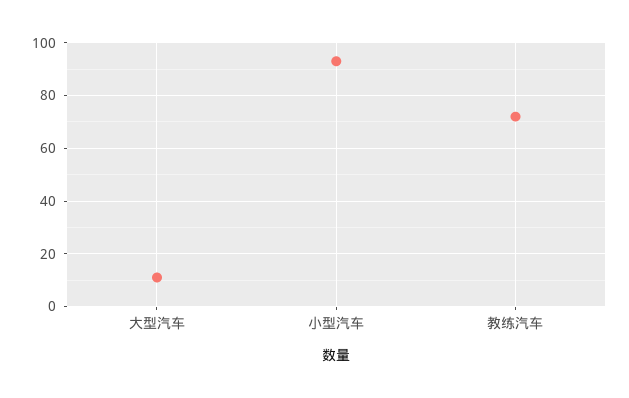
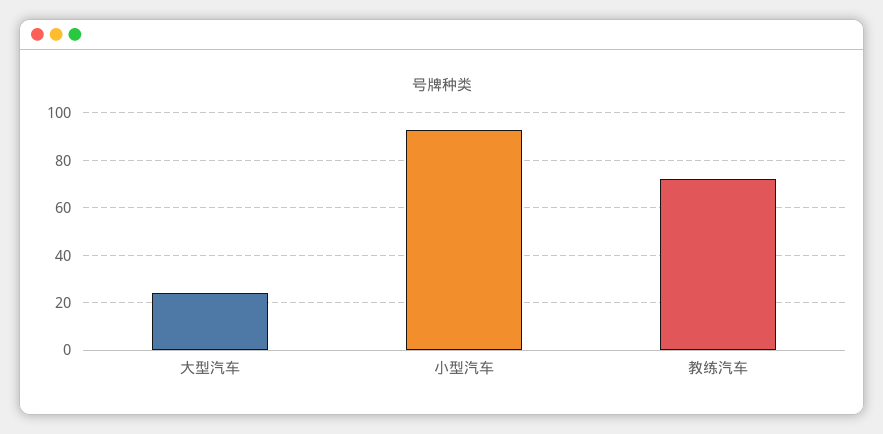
  {
-   "大型汽车": 10,
+   "大型汽车": 25,
    "小型汽车": 95,
    "教练汽车": 70
  }

